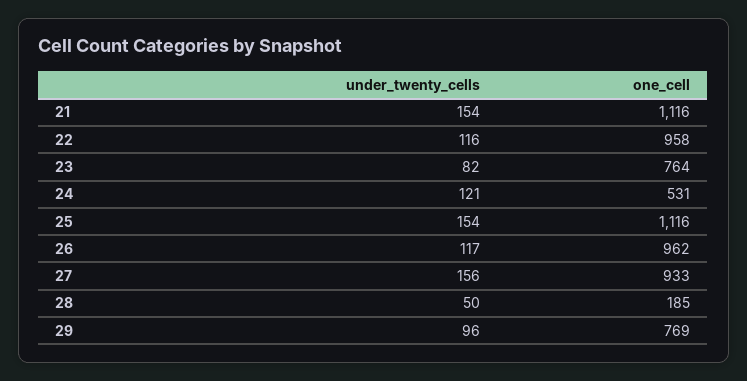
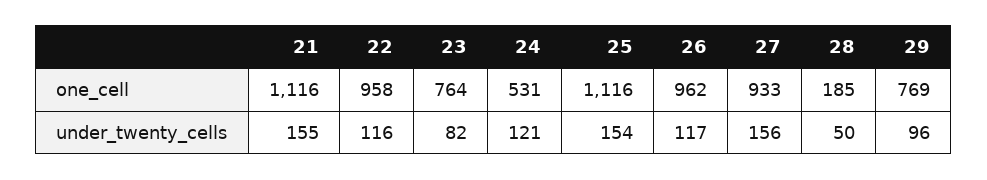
  {
    "under_twenty_cells": {
-     "21": 154,
+     "21": 155,
      "22": 116,
      "23": 82,
      "24": 121,
      "25": 154,
      "26": 117,
      "27": 156,
      "28": 50,
      "29": 96
    },
    "one_cell": {
      "21": 1116,
      "22": 958,
      "23": 764,
      "24": 531,
      "25": 1116,
      "26": 962,
      "27": 933,
      "28": 185,
      "29": 769
    }
  }

